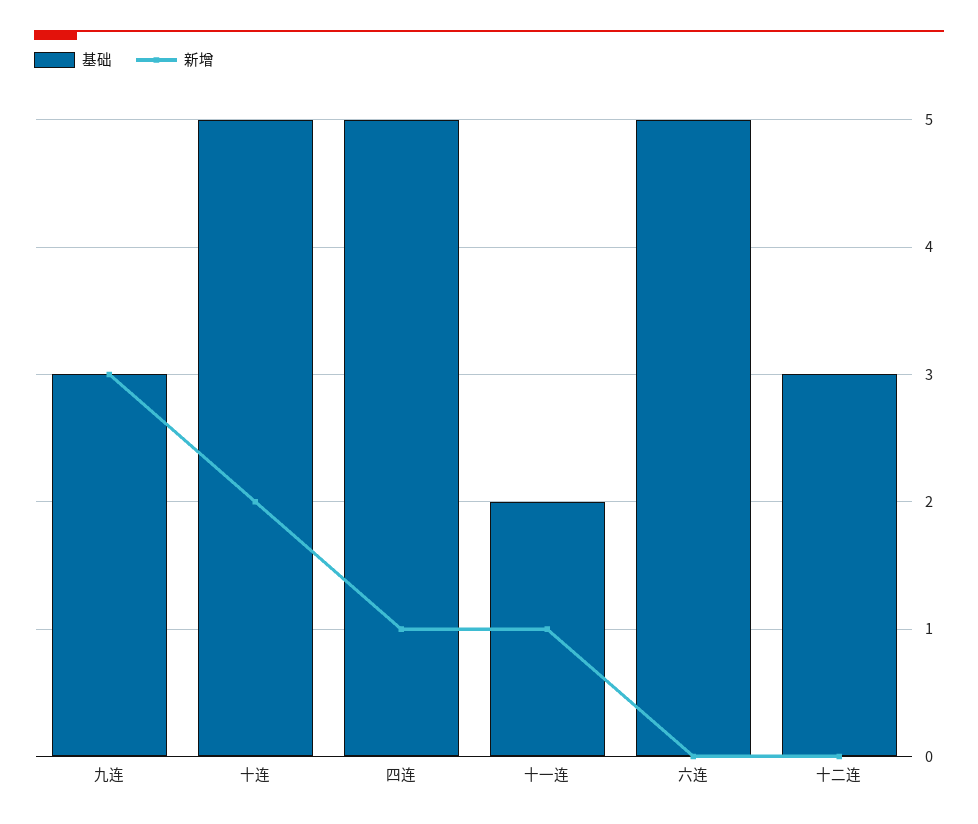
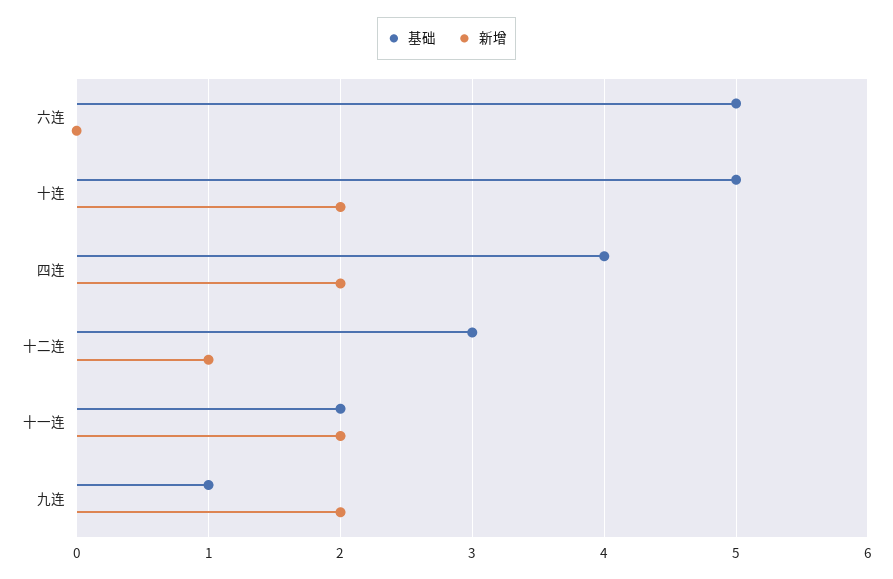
  {
    "基础": {
-     "九连": 3,
+     "九连": 1,
      "十连": 5,
-     "四连": 5,
+     "四连": 4,
      "十一连": 2,
      "六连": 5,
      "十二连": 3
    },
    "新增": {
-     "九连": 3,
+     "九连": 2,
      "十连": 2,
-     "四连": 1,
+     "四连": 2,
-     "十一连": 1,
+     "十一连": 2,
      "六连": 0,
-     "十二连": 0
+     "十二连": 1
    }
  }

